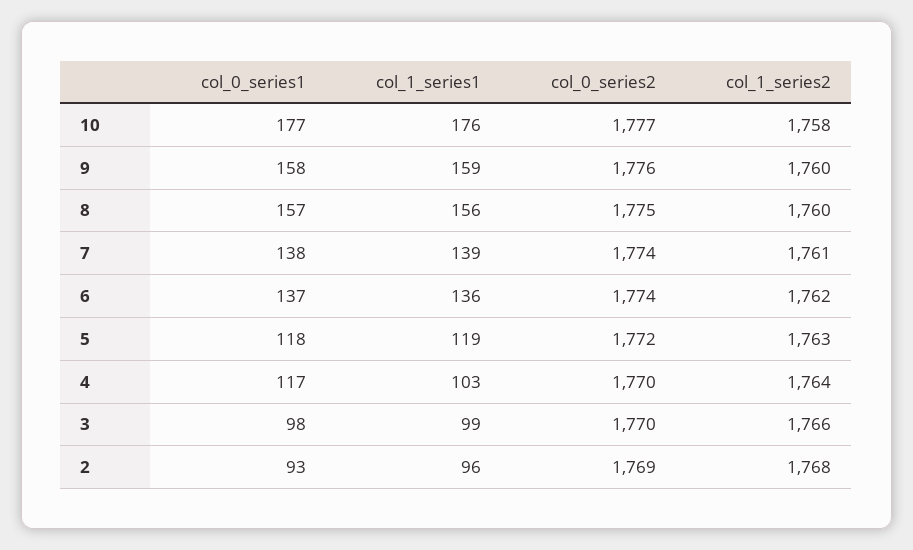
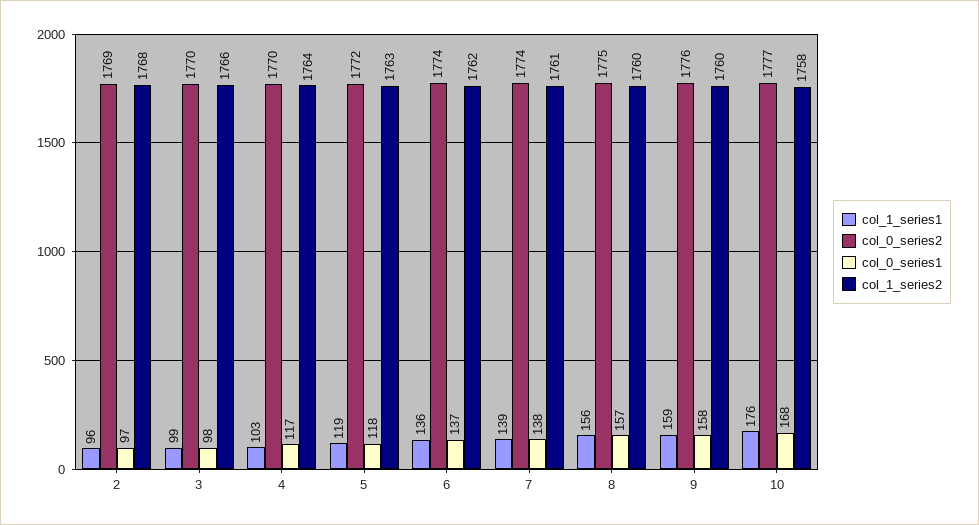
  {
    "col_0_series1": {
-     "10": 177,
+     "10": 168,
      "9": 158,
      "8": 157,
      "7": 138,
      "6": 137,
      "5": 118,
      "4": 117,
      "3": 98,
-     "2": 93
+     "2": 97
    },
    "col_1_series1": {
      "10": 176,
      "9": 159,
      "8": 156,
      "7": 139,
      "6": 136,
      "5": 119,
      "4": 103,
      "3": 99,
      "2": 96
    },
    "col_0_series2": {
      "10": 1777,
      "9": 1776,
      "8": 1775,
      "7": 1774,
      "6": 1774,
      "5": 1772,
      "4": 1770,
      "3": 1770,
      "2": 1769
    },
    "col_1_series2": {
      "10": 1758,
      "9": 1760,
      "8": 1760,
      "7": 1761,
      "6": 1762,
      "5": 1763,
      "4": 1764,
      "3": 1766,
      "2": 1768
    }
  }

